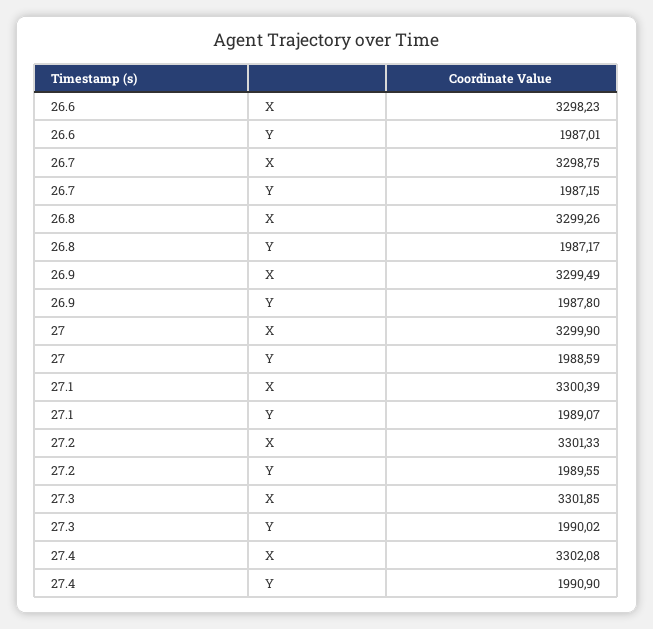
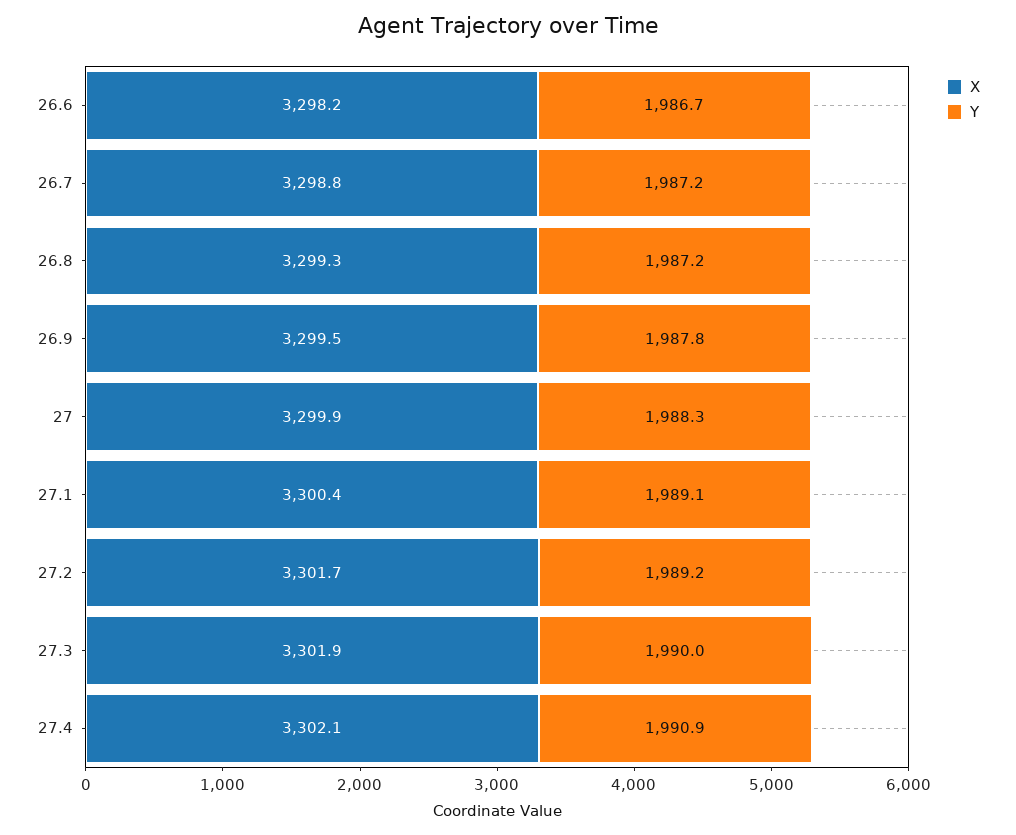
  {
    "X": {
      "26.6": 3298.23,
      "26.7": 3298.75,
      "26.8": 3299.26,
      "26.9": 3299.49,
      "27": 3299.9,
      "27.1": 3300.39,
-     "27.2": 3301.33,
+     "27.2": 3301.7,
      "27.3": 3301.85,
      "27.4": 3302.08
    },
    "Y": {
-     "26.6": 1987.01,
+     "26.6": 1986.7,
      "26.7": 1987.15,
      "26.8": 1987.17,
      "26.9": 1987.8,
-     "27": 1988.59,
+     "27": 1988.3,
      "27.1": 1989.07,
-     "27.2": 1989.55,
+     "27.2": 1989.2,
      "27.3": 1990.02,
      "27.4": 1990.9
    }
  }

